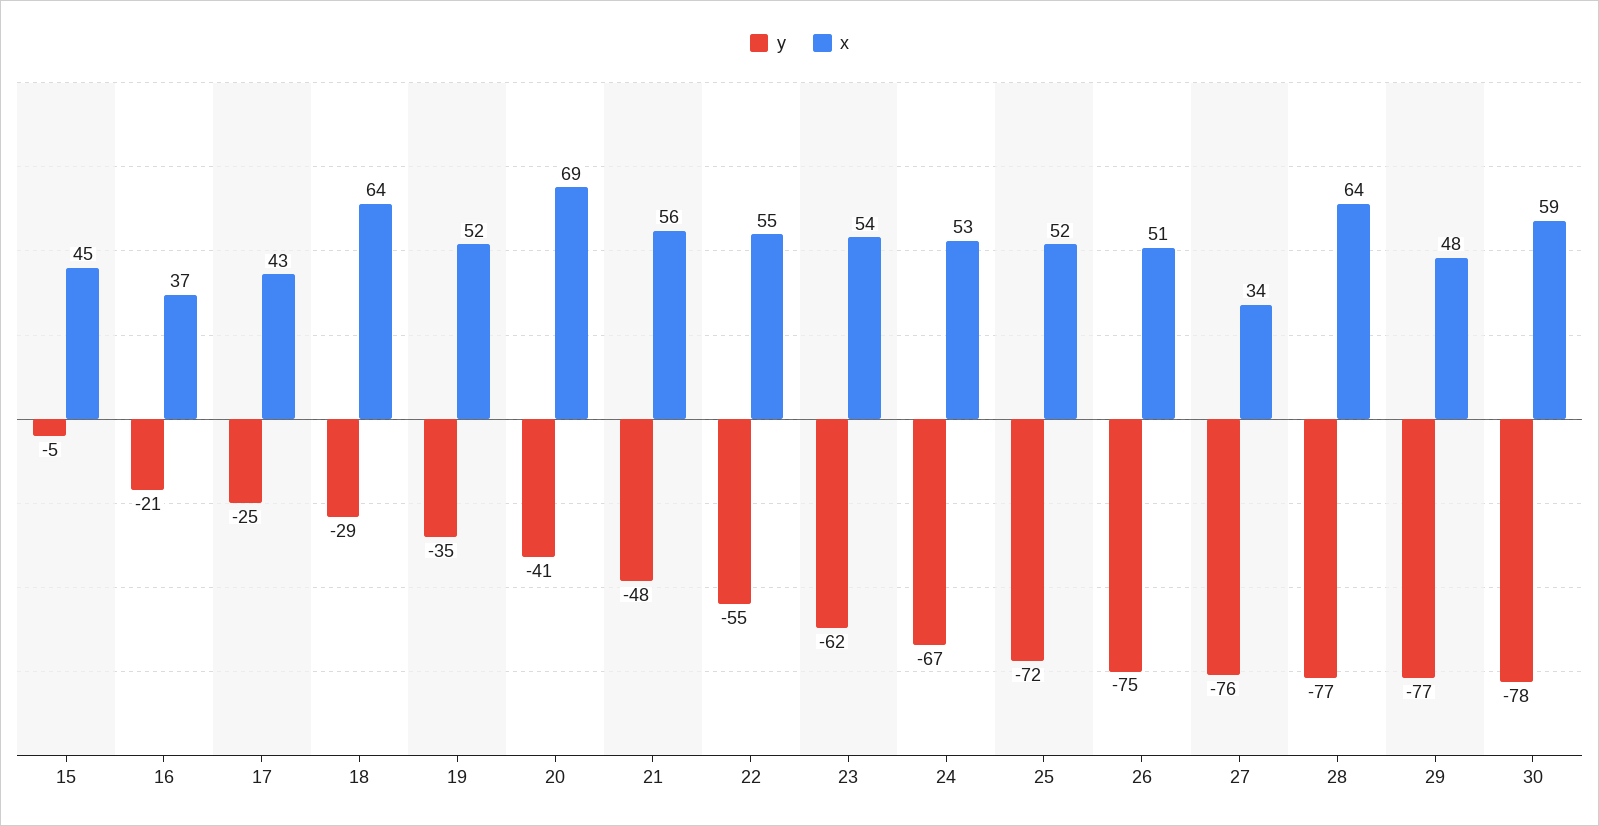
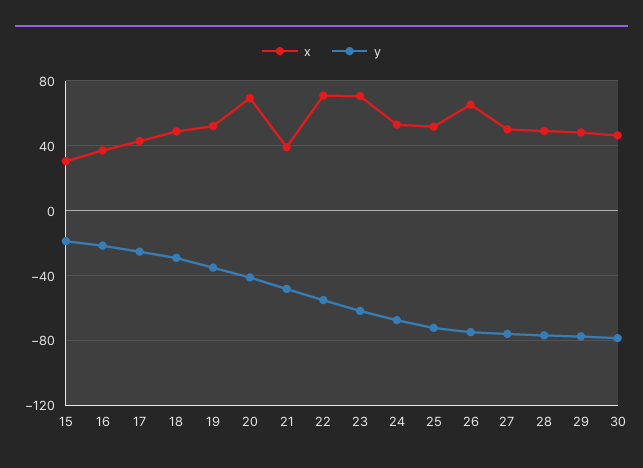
  {
    "y": {
-     "15": -5,
+     "15": -20,
      "16": -21,
      "17": -25,
      "18": -29,
      "19": -35,
      "20": -41,
      "21": -48,
      "22": -55,
      "23": -62,
      "24": -67,
      "25": -72,
      "26": -75,
      "27": -76,
      "28": -77,
      "29": -77,
      "30": -78
    },
    "x": {
-     "15": 45,
+     "15": 30,
      "16": 37,
      "17": 43,
-     "18": 64,
+     "18": 50,
      "19": 52,
      "20": 69,
-     "21": 56,
+     "21": 40,
-     "22": 55,
+     "22": 70,
-     "23": 54,
+     "23": 70,
      "24": 53,
      "25": 52,
-     "26": 51,
+     "26": 65,
-     "27": 34,
+     "27": 50,
-     "28": 64,
+     "28": 50,
      "29": 48,
-     "30": 59
+     "30": 45
    }
  }

